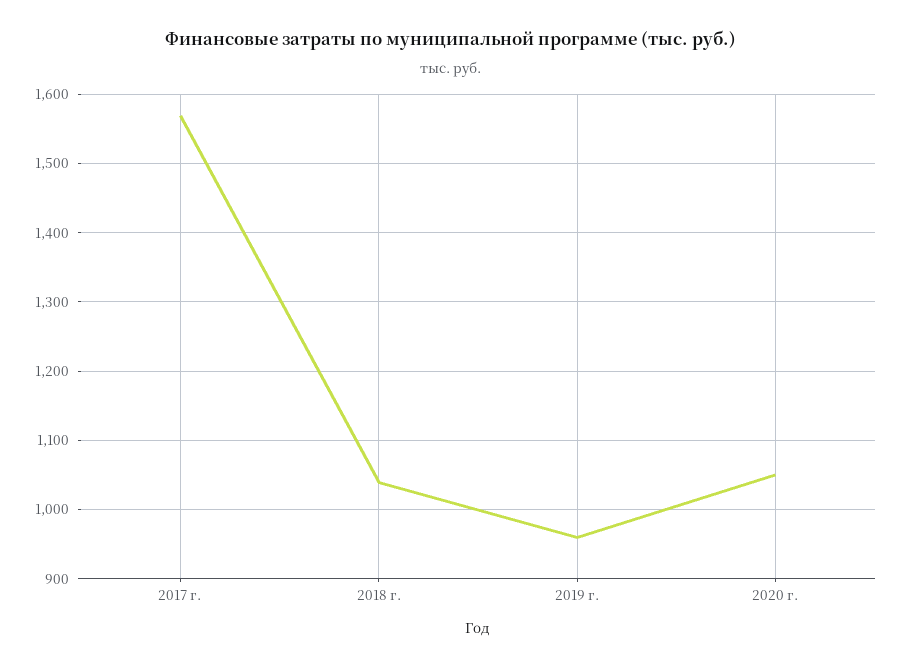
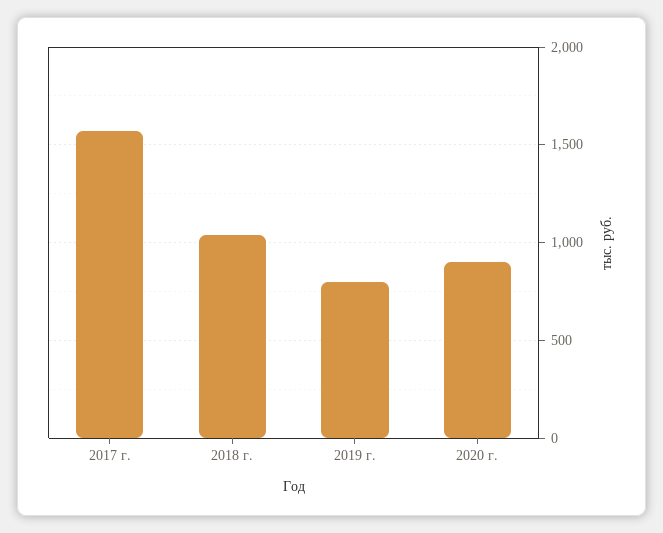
  {
    "2017 г.": 1570,
    "2018 г.": 1040,
-   "2019 г.": 960,
+   "2019 г.": 800,
-   "2020 г.": 1050
+   "2020 г.": 900
  }

